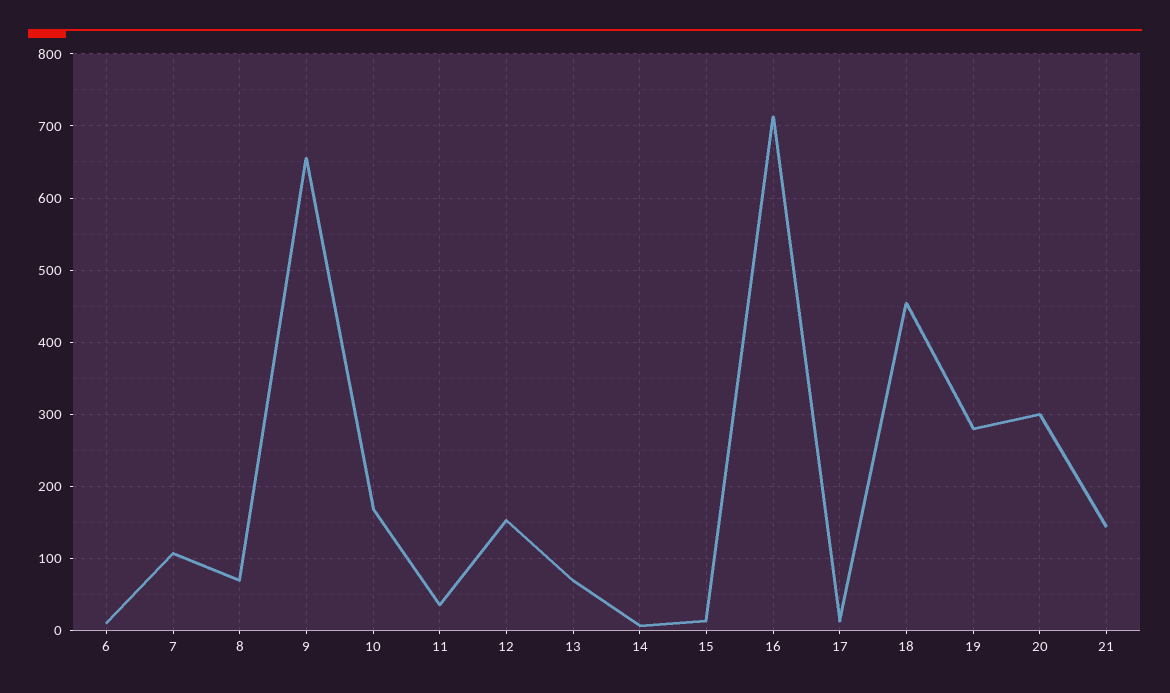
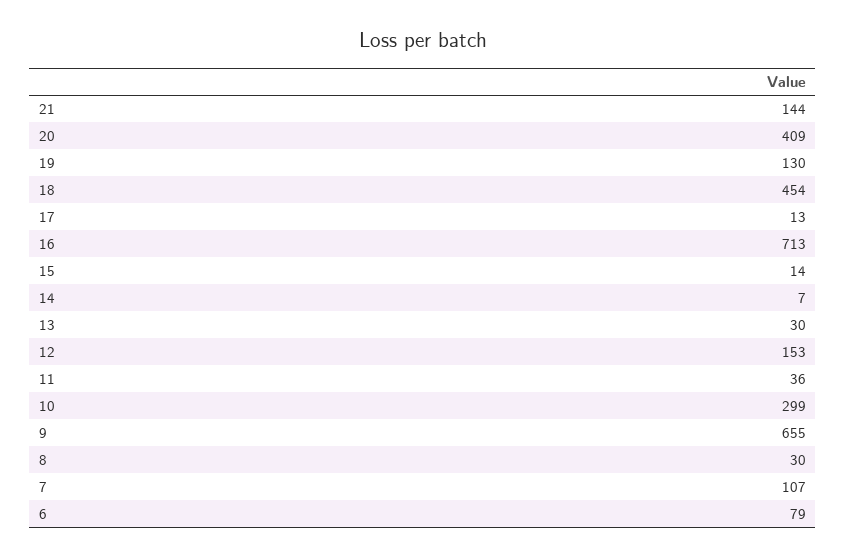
  {
-   "6": 10,
+   "6": 79,
    "7": 107,
-   "8": 70,
+   "8": 30,
    "9": 655,
-   "10": 170,
+   "10": 299,
    "11": 36,
    "12": 153,
-   "13": 70,
+   "13": 30,
    "14": 7,
    "15": 14,
    "16": 713,
    "17": 13,
    "18": 454,
-   "19": 280,
+   "19": 130,
-   "20": 300,
+   "20": 409,
    "21": 144
  }

